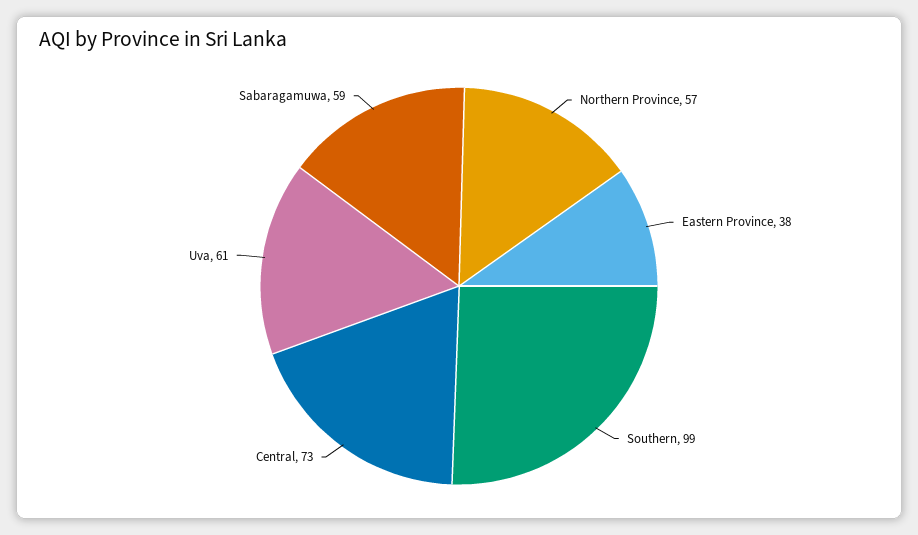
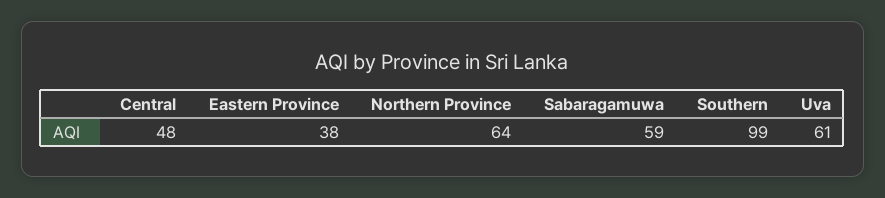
  {
-   "Northern Province": 57,
+   "Northern Province": 64,
    "Eastern Province": 38,
    "Southern": 99,
-   "Central": 73,
+   "Central": 48,
    "Uva": 61,
    "Sabaragamuwa": 59
  }

